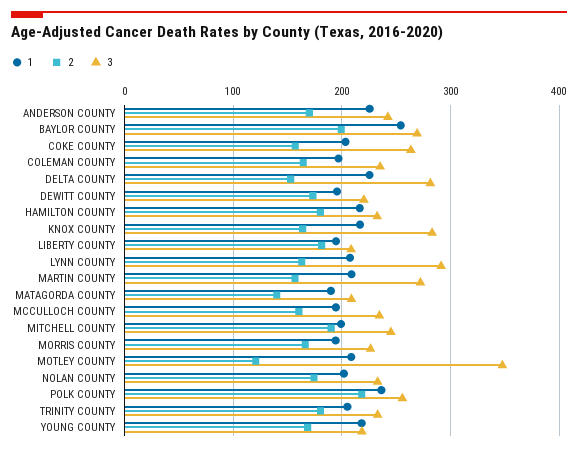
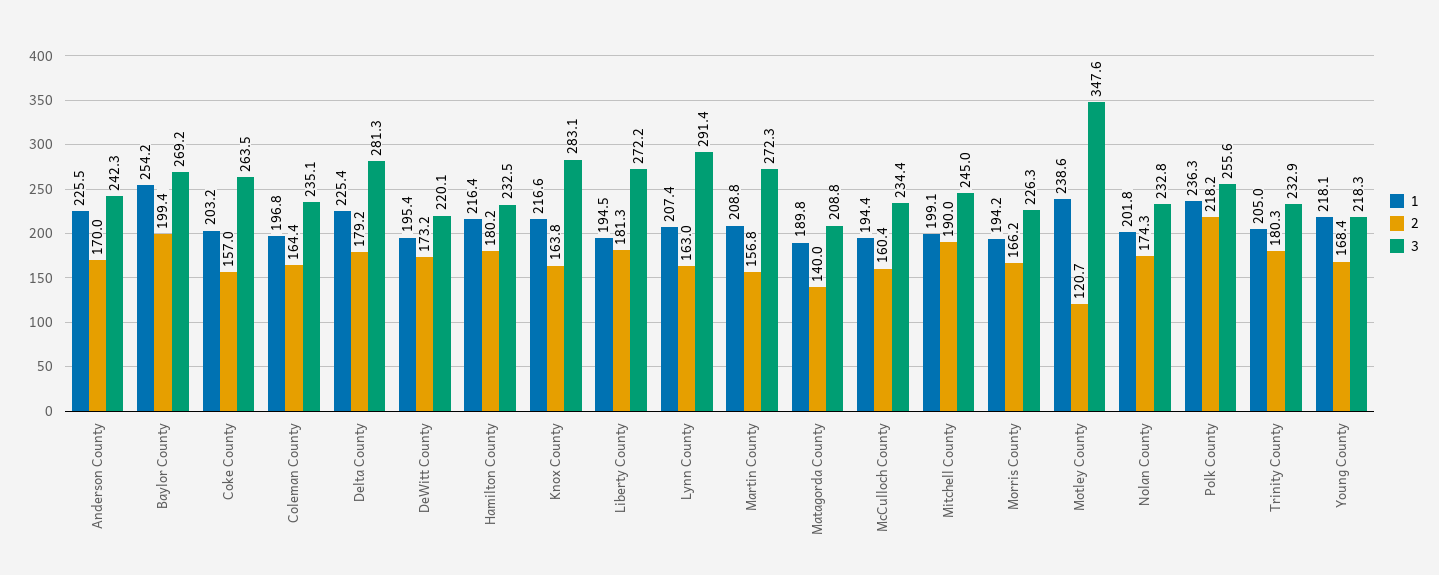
  {
    "1": {
      "ANDERSON COUNTY": 225.5,
      "BAYLOR COUNTY": 254.2,
      "COKE COUNTY": 203.2,
      "COLEMAN COUNTY": 196.8,
      "DELTA COUNTY": 225.4,
      "DEWITT COUNTY": 195.4,
      "HAMILTON COUNTY": 216.4,
      "KNOX COUNTY": 216.6,
      "LIBERTY COUNTY": 194.5,
      "LYNN COUNTY": 207.4,
      "MARTIN COUNTY": 208.8,
      "MATAGORDA COUNTY": 189.8,
      "MCCULLOCH COUNTY": 194.4,
      "MITCHELL COUNTY": 199.1,
      "MORRIS COUNTY": 194.2,
-     "MOTLEY COUNTY": 210,
+     "MOTLEY COUNTY": 238.6,
      "NOLAN COUNTY": 201.8,
      "POLK COUNTY": 236.3,
      "TRINITY COUNTY": 205,
      "YOUNG COUNTY": 218.1
    },
    "2": {
      "ANDERSON COUNTY": 170,
      "BAYLOR COUNTY": 199.4,
      "COKE COUNTY": 157,
      "COLEMAN COUNTY": 164.4,
-     "DELTA COUNTY": 150,
+     "DELTA COUNTY": 179.2,
      "DEWITT COUNTY": 173.2,
      "HAMILTON COUNTY": 180.2,
      "KNOX COUNTY": 163.8,
      "LIBERTY COUNTY": 181.3,
      "LYNN COUNTY": 163,
      "MARTIN COUNTY": 156.8,
      "MATAGORDA COUNTY": 140,
      "MCCULLOCH COUNTY": 160.4,
      "MITCHELL COUNTY": 190,
      "MORRIS COUNTY": 166.2,
      "MOTLEY COUNTY": 120.7,
      "NOLAN COUNTY": 174.3,
      "POLK COUNTY": 218.2,
      "TRINITY COUNTY": 180.3,
      "YOUNG COUNTY": 168.4
    },
    "3": {
      "ANDERSON COUNTY": 242.3,
      "BAYLOR COUNTY": 269.2,
      "COKE COUNTY": 263.5,
      "COLEMAN COUNTY": 235.1,
      "DELTA COUNTY": 281.3,
      "DEWITT COUNTY": 220.1,
      "HAMILTON COUNTY": 232.5,
      "KNOX COUNTY": 283.1,
-     "LIBERTY COUNTY": 210,
+     "LIBERTY COUNTY": 272.2,
      "LYNN COUNTY": 291.4,
      "MARTIN COUNTY": 272.3,
      "MATAGORDA COUNTY": 208.8,
      "MCCULLOCH COUNTY": 234.4,
      "MITCHELL COUNTY": 245,
      "MORRIS COUNTY": 226.3,
      "MOTLEY COUNTY": 347.6,
      "NOLAN COUNTY": 232.8,
      "POLK COUNTY": 255.6,
      "TRINITY COUNTY": 232.9,
      "YOUNG COUNTY": 218.3
    }
  }

